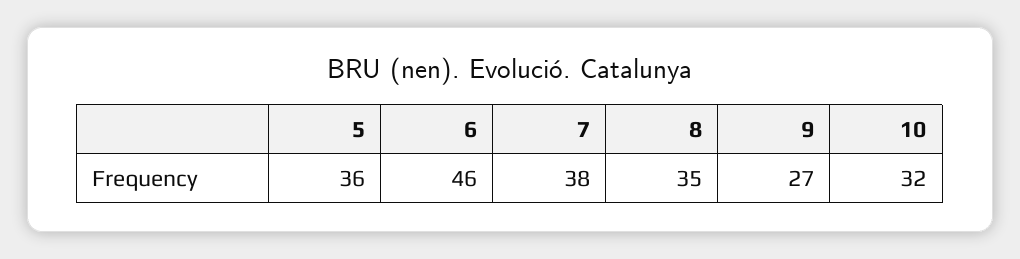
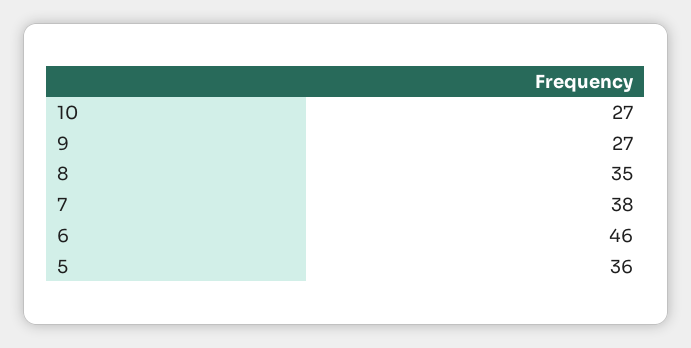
  {
    "5": 36,
    "6": 46,
    "7": 38,
    "8": 35,
    "9": 27,
-   "10": 32
+   "10": 27
  }

